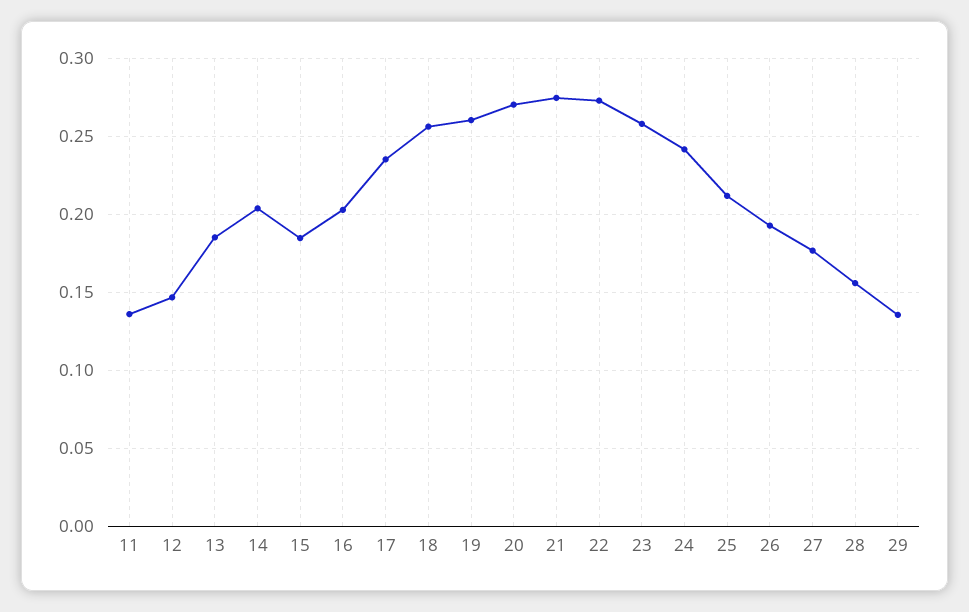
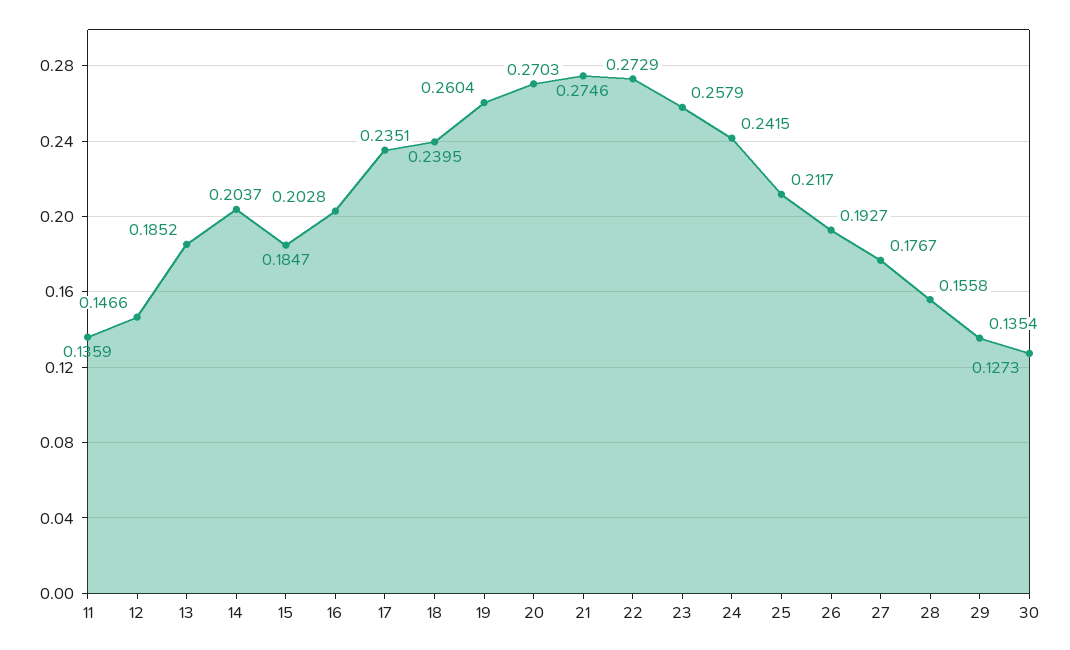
  {
    "11": 0.1359,
    "12": 0.1466,
    "13": 0.1852,
    "14": 0.2037,
    "15": 0.1847,
    "16": 0.2028,
    "17": 0.2351,
-   "18": 0.255,
+   "18": 0.2395,
    "19": 0.2604,
    "20": 0.2703,
    "21": 0.2746,
    "22": 0.2729,
    "23": 0.2579,
    "24": 0.2415,
    "25": 0.2117,
    "26": 0.1927,
    "27": 0.1767,
    "28": 0.1558,
-   "29": 0.1354
+   "29": 0.1354,
+   "30": 0.1273
  }

